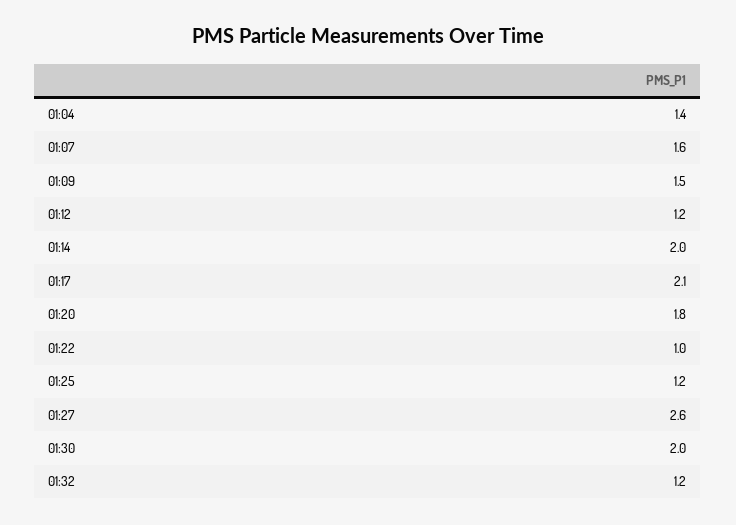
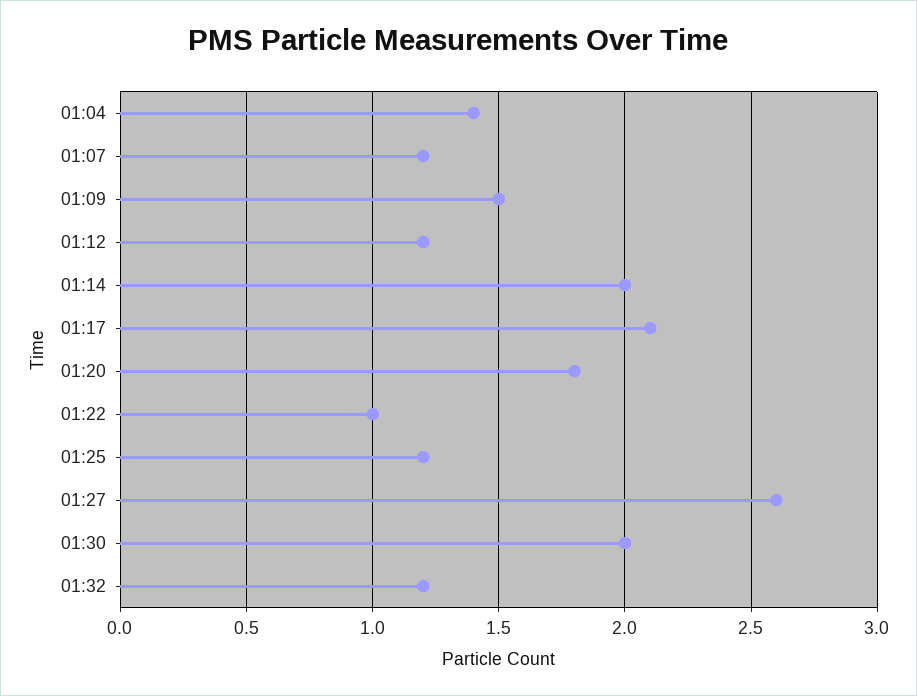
  {
    "01:04": 1.4,
-   "01:07": 1.6,
+   "01:07": 1.2,
    "01:09": 1.5,
    "01:12": 1.2,
    "01:14": 2,
    "01:17": 2.1,
    "01:20": 1.8,
    "01:22": 1,
    "01:25": 1.2,
    "01:27": 2.6,
    "01:30": 2,
    "01:32": 1.2
  }

